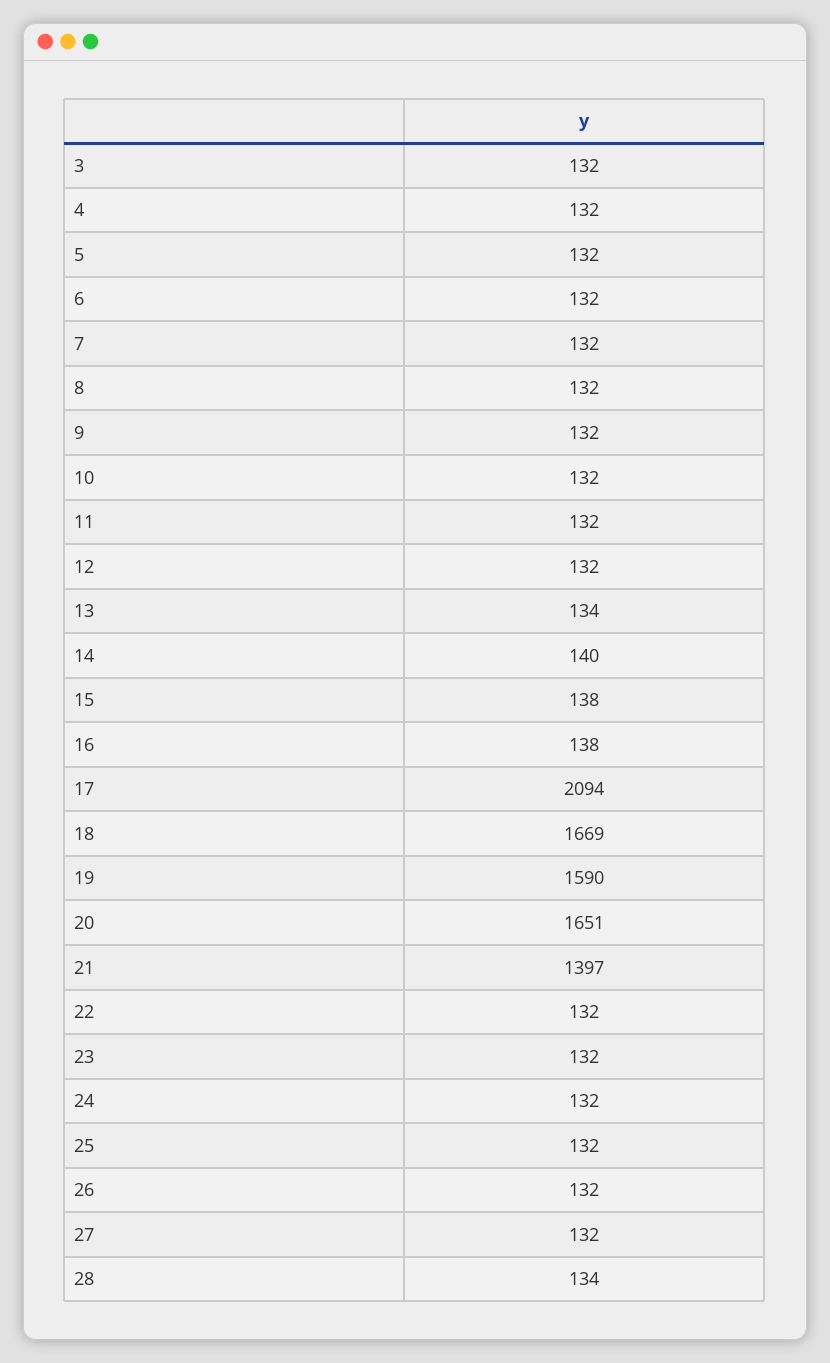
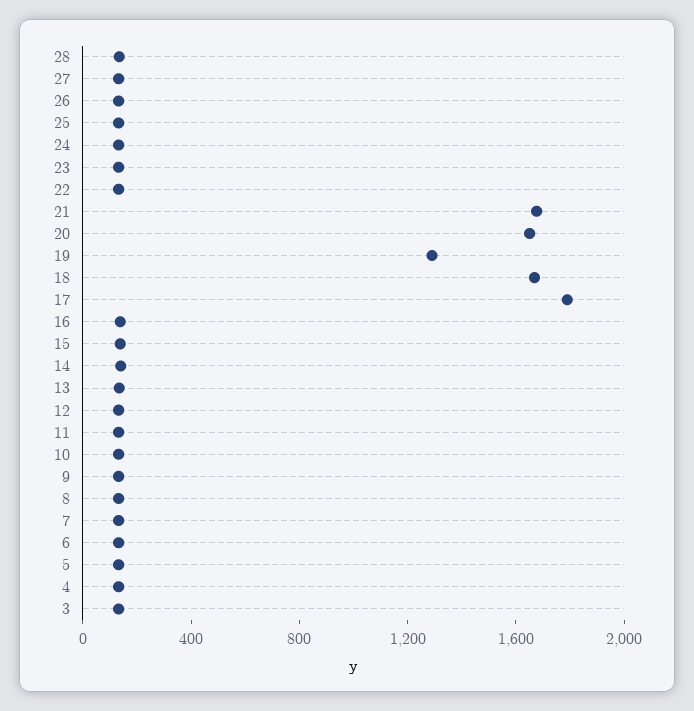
  {
    "3": 132,
    "4": 132,
    "5": 132,
    "6": 132,
    "7": 132,
    "8": 132,
    "9": 132,
    "10": 132,
    "11": 132,
    "12": 132,
    "13": 134,
    "14": 140,
    "15": 138,
    "16": 138,
-   "17": 2094,
+   "17": 1800,
    "18": 1669,
-   "19": 1590,
+   "19": 1300,
    "20": 1651,
-   "21": 1397,
+   "21": 1700,
    "22": 132,
    "23": 132,
    "24": 132,
    "25": 132,
    "26": 132,
    "27": 132,
    "28": 134
  }

